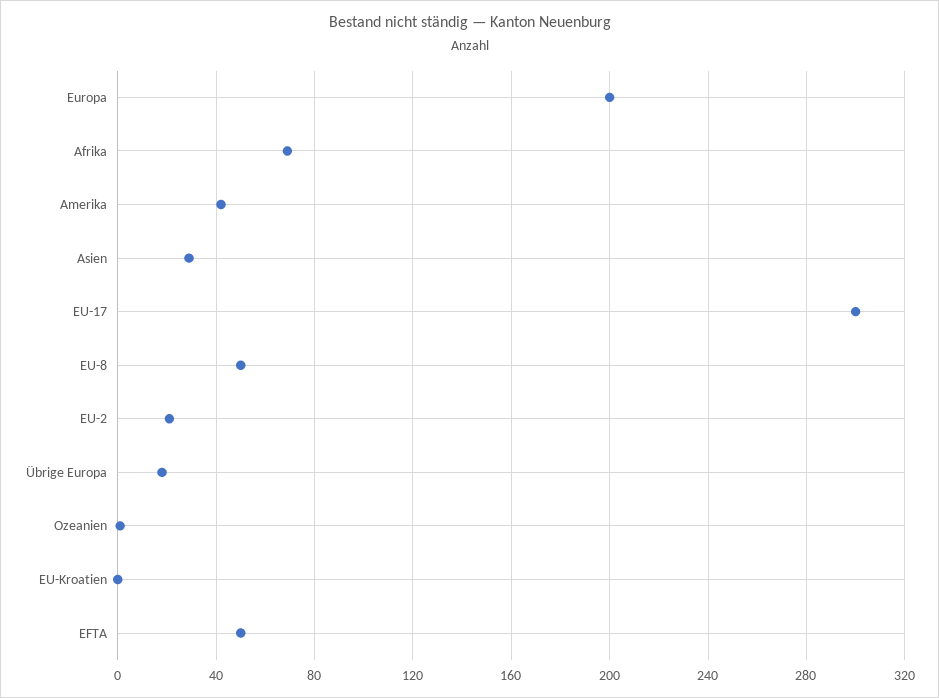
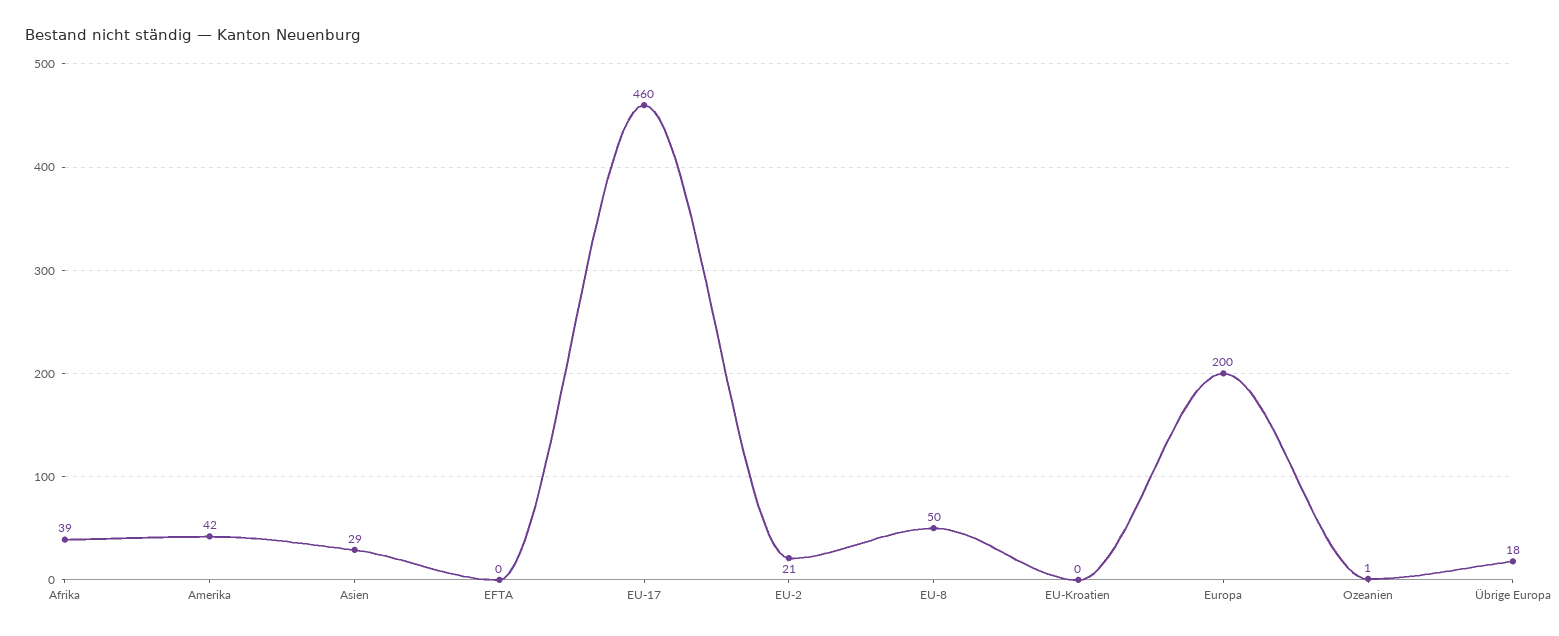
  {
    "Europa": 200,
-   "Afrika": 70,
+   "Afrika": 39,
    "Amerika": 42,
    "Asien": 29,
-   "EU-17": 300,
+   "EU-17": 460,
    "EU-8": 50,
    "EU-2": 21,
    "Übrige Europa": 18,
    "Ozeanien": 1,
    "EU-Kroatien": 0,
-   "EFTA": 50
+   "EFTA": 0
  }

